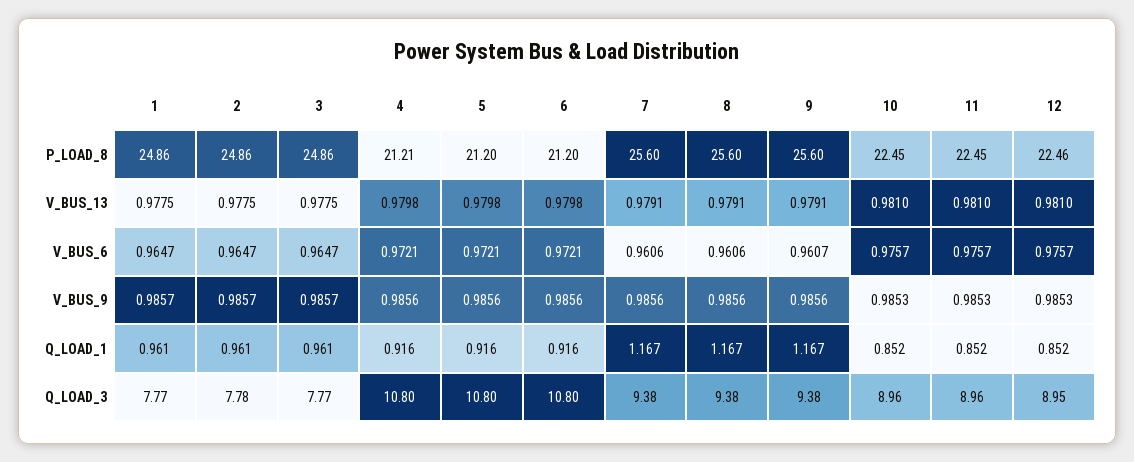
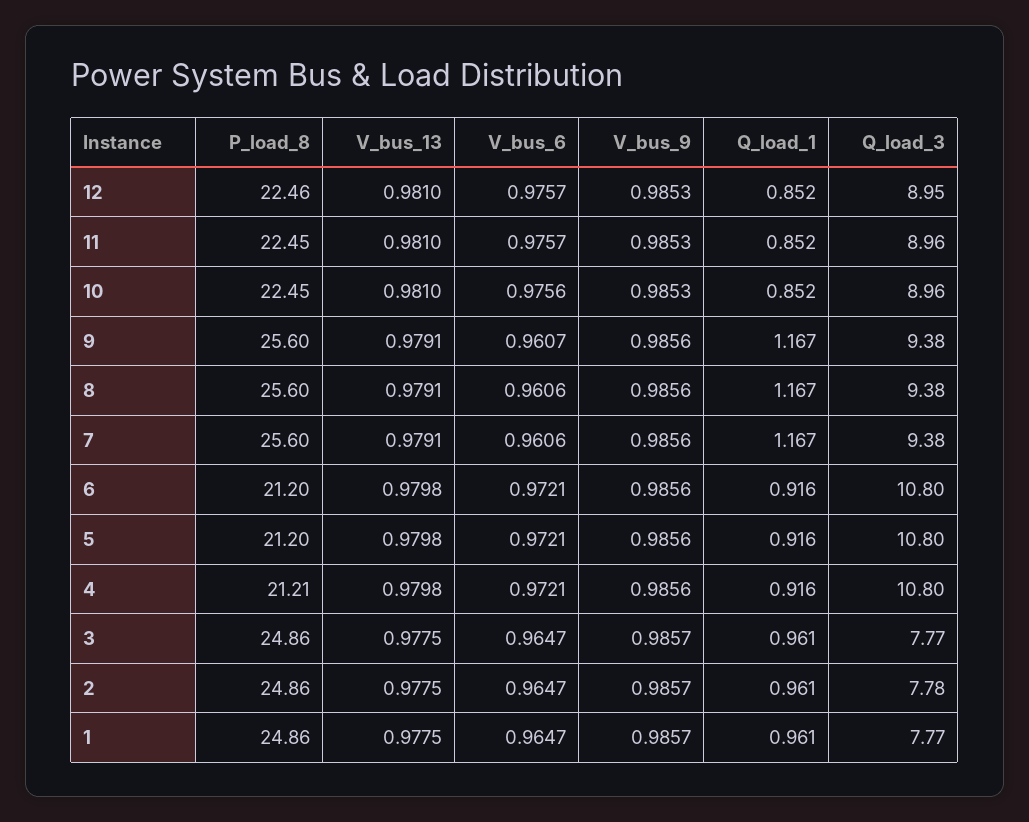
  {
    "1": {
      "P_LOAD_8": 24.86,
      "V_BUS_13": 0.9775,
      "V_BUS_6": 0.9647,
      "V_BUS_9": 0.9857,
      "Q_LOAD_1": 0.961,
      "Q_LOAD_3": 7.77
    },
    "2": {
      "P_LOAD_8": 24.86,
      "V_BUS_13": 0.9775,
      "V_BUS_6": 0.9647,
      "V_BUS_9": 0.9857,
      "Q_LOAD_1": 0.961,
      "Q_LOAD_3": 7.78
    },
    "3": {
      "P_LOAD_8": 24.86,
      "V_BUS_13": 0.9775,
      "V_BUS_6": 0.9647,
      "V_BUS_9": 0.9857,
      "Q_LOAD_1": 0.961,
      "Q_LOAD_3": 7.77
    },
    "4": {
      "P_LOAD_8": 21.21,
      "V_BUS_13": 0.9798,
      "V_BUS_6": 0.9721,
      "V_BUS_9": 0.9856,
      "Q_LOAD_1": 0.916,
      "Q_LOAD_3": 10.8
    },
    "5": {
      "P_LOAD_8": 21.2,
      "V_BUS_13": 0.9798,
      "V_BUS_6": 0.9721,
      "V_BUS_9": 0.9856,
      "Q_LOAD_1": 0.916,
      "Q_LOAD_3": 10.8
    },
    "6": {
      "P_LOAD_8": 21.2,
      "V_BUS_13": 0.9798,
      "V_BUS_6": 0.9721,
      "V_BUS_9": 0.9856,
      "Q_LOAD_1": 0.916,
      "Q_LOAD_3": 10.8
    },
    "7": {
      "P_LOAD_8": 25.6,
      "V_BUS_13": 0.9791,
      "V_BUS_6": 0.9606,
      "V_BUS_9": 0.9856,
      "Q_LOAD_1": 1.167,
      "Q_LOAD_3": 9.38
    },
    "8": {
      "P_LOAD_8": 25.6,
      "V_BUS_13": 0.9791,
      "V_BUS_6": 0.9606,
      "V_BUS_9": 0.9856,
      "Q_LOAD_1": 1.167,
      "Q_LOAD_3": 9.38
    },
    "9": {
      "P_LOAD_8": 25.6,
      "V_BUS_13": 0.9791,
      "V_BUS_6": 0.9607,
      "V_BUS_9": 0.9856,
      "Q_LOAD_1": 1.167,
      "Q_LOAD_3": 9.38
    },
    "10": {
      "P_LOAD_8": 22.45,
      "V_BUS_13": 0.981,
-     "V_BUS_6": 0.9757,
+     "V_BUS_6": 0.9756,
      "V_BUS_9": 0.9853,
      "Q_LOAD_1": 0.852,
      "Q_LOAD_3": 8.96
    },
    "11": {
      "P_LOAD_8": 22.45,
      "V_BUS_13": 0.981,
      "V_BUS_6": 0.9757,
      "V_BUS_9": 0.9853,
      "Q_LOAD_1": 0.852,
      "Q_LOAD_3": 8.96
    },
    "12": {
      "P_LOAD_8": 22.46,
      "V_BUS_13": 0.981,
      "V_BUS_6": 0.9757,
      "V_BUS_9": 0.9853,
      "Q_LOAD_1": 0.852,
      "Q_LOAD_3": 8.95
    }
  }

